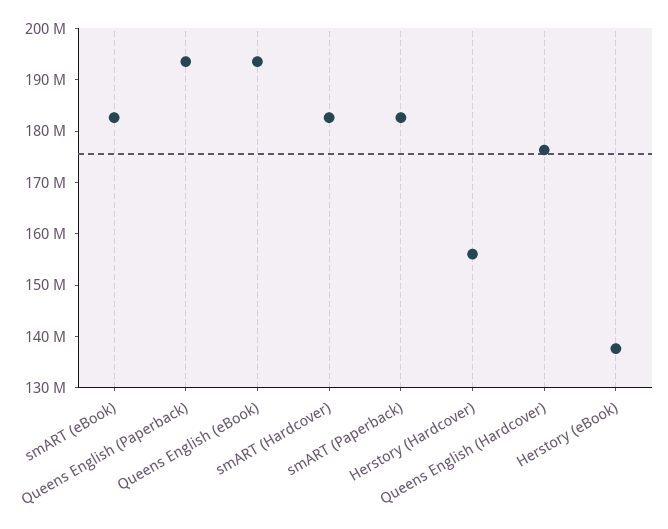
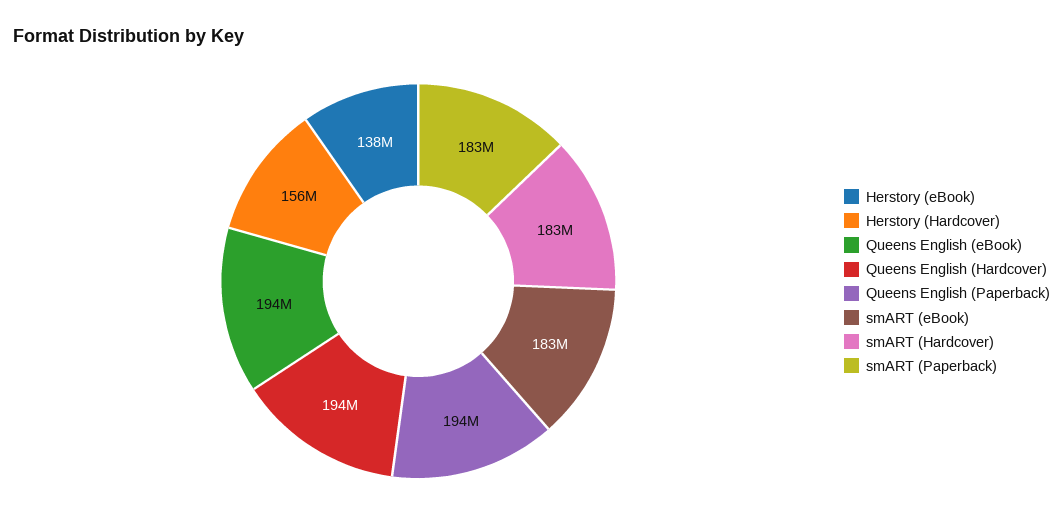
  {
    "smART (eBook)": 183000000,
    "Queens English (Paperback)": 194000000,
    "Queens English (eBook)": 194000000,
    "smART (Hardcover)": 183000000,
    "smART (Paperback)": 183000000,
    "Herstory (Hardcover)": 156000000,
-   "Queens English (Hardcover)": 176000000,
+   "Queens English (Hardcover)": 194000000,
    "Herstory (eBook)": 138000000
  }

